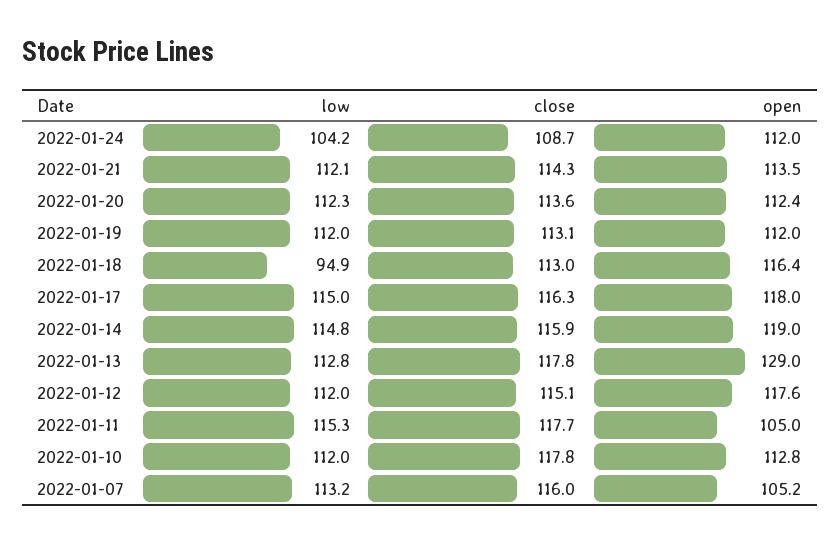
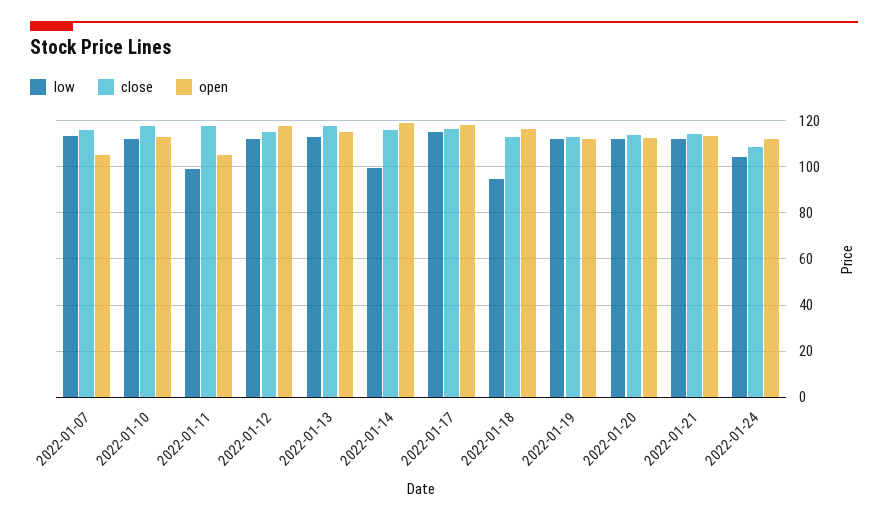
  {
    "low": {
      "2022-01-24": 104.2,
      "2022-01-21": 112.1,
      "2022-01-20": 112.3,
      "2022-01-19": 112,
      "2022-01-18": 94.9,
      "2022-01-17": 115,
-     "2022-01-14": 114.8,
+     "2022-01-14": 100,
      "2022-01-13": 112.8,
      "2022-01-12": 112,
-     "2022-01-11": 115.3,
+     "2022-01-11": 100,
      "2022-01-10": 112,
      "2022-01-07": 113.2
    },
    "close": {
      "2022-01-24": 108.7,
      "2022-01-21": 114.3,
      "2022-01-20": 113.6,
      "2022-01-19": 113.1,
      "2022-01-18": 113,
      "2022-01-17": 116.3,
      "2022-01-14": 115.9,
      "2022-01-13": 117.8,
      "2022-01-12": 115.1,
      "2022-01-11": 117.7,
      "2022-01-10": 117.8,
      "2022-01-07": 116
    },
    "open": {
      "2022-01-24": 112,
      "2022-01-21": 113.5,
      "2022-01-20": 112.4,
      "2022-01-19": 112,
      "2022-01-18": 116.4,
      "2022-01-17": 118,
      "2022-01-14": 119,
-     "2022-01-13": 129,
+     "2022-01-13": 115,
      "2022-01-12": 117.6,
      "2022-01-11": 105,
      "2022-01-10": 112.8,
      "2022-01-07": 105.2
    }
  }

